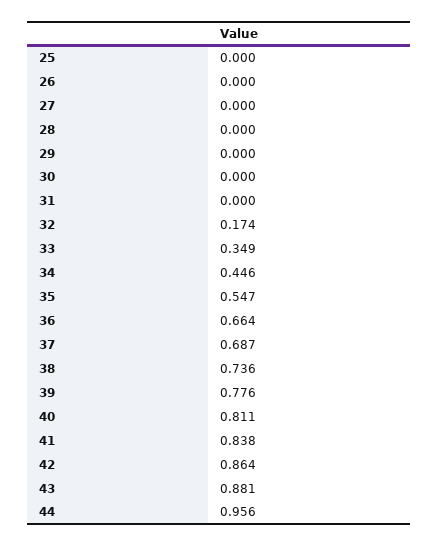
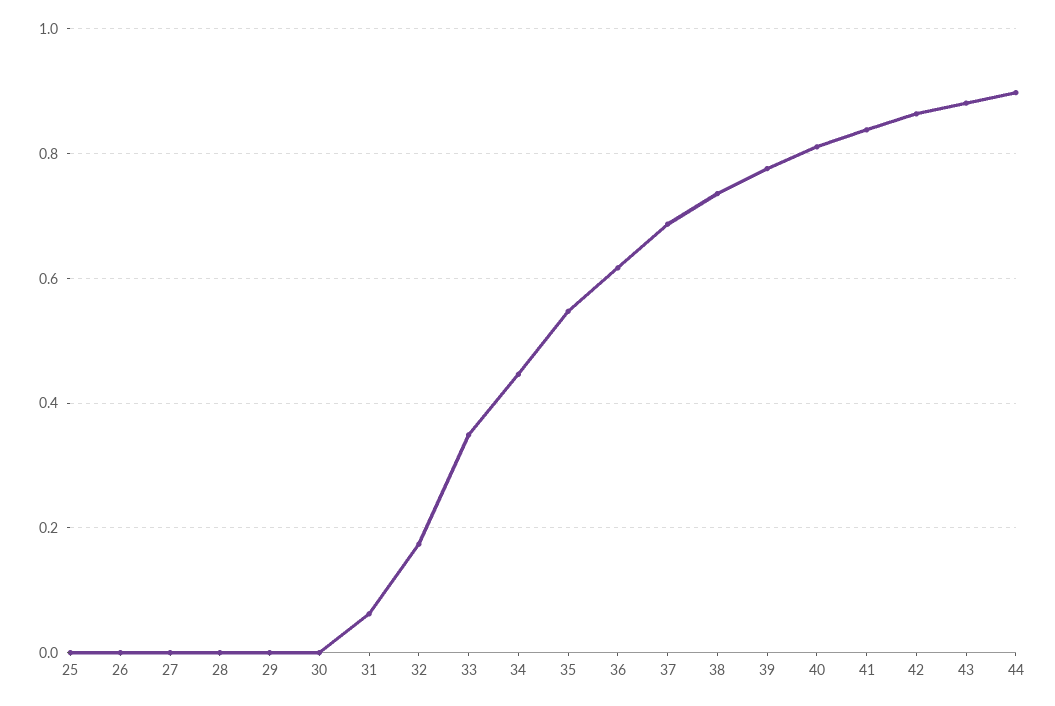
  {
    "25": 0,
    "26": 0,
    "27": 0,
    "28": 0,
    "29": 0,
    "30": 0,
-   "31": 0,
+   "31": 0.06,
    "32": 0.174,
    "33": 0.349,
    "34": 0.446,
    "35": 0.547,
-   "36": 0.664,
+   "36": 0.62,
    "37": 0.687,
    "38": 0.736,
    "39": 0.776,
    "40": 0.811,
    "41": 0.838,
    "42": 0.864,
    "43": 0.881,
-   "44": 0.956
+   "44": 0.9
  }

